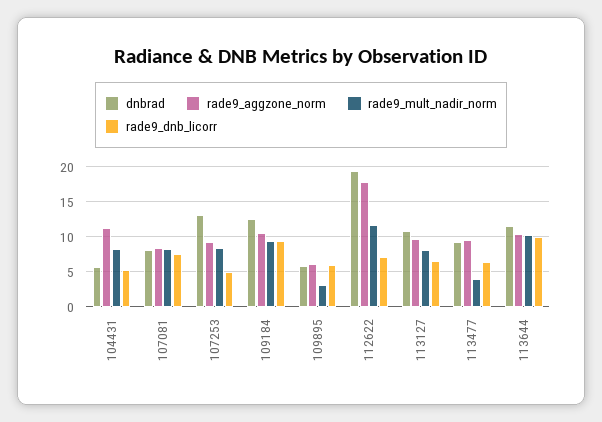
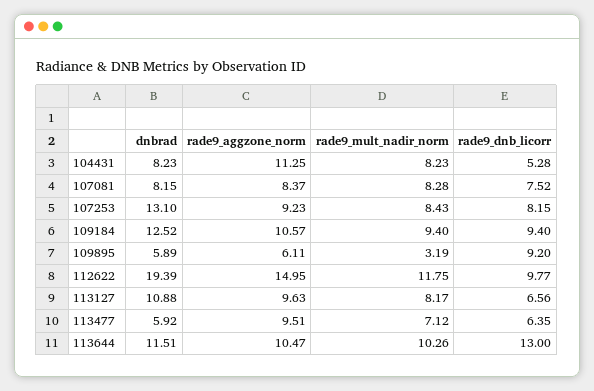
  {
    "dnbrad": {
-     "104431": 6,
+     "104431": 8.23,
      "107081": 8.15,
      "107253": 13.1,
      "109184": 12.52,
      "109895": 5.89,
      "112622": 19.39,
      "113127": 10.88,
-     "113477": 9,
+     "113477": 5.92,
      "113644": 11.51
    },
    "rade9_aggzone_norm": {
      "104431": 11.25,
      "107081": 8.37,
      "107253": 9.23,
      "109184": 10.57,
      "109895": 6.11,
-     "112622": 18,
+     "112622": 14.95,
      "113127": 9.63,
      "113477": 9.51,
      "113644": 10.47
    },
    "rade9_mult_nadir_norm": {
      "104431": 8.23,
      "107081": 8.28,
      "107253": 8.43,
      "109184": 9.4,
      "109895": 3.19,
      "112622": 11.75,
      "113127": 8.17,
-     "113477": 4,
+     "113477": 7.12,
      "113644": 10.26
    },
    "rade9_dnb_licorr": {
      "104431": 5.28,
      "107081": 7.52,
-     "107253": 5,
+     "107253": 8.15,
      "109184": 9.4,
-     "109895": 6,
+     "109895": 9.2,
-     "112622": 7,
+     "112622": 9.77,
      "113127": 6.56,
      "113477": 6.35,
-     "113644": 10
+     "113644": 13
    }
  }

